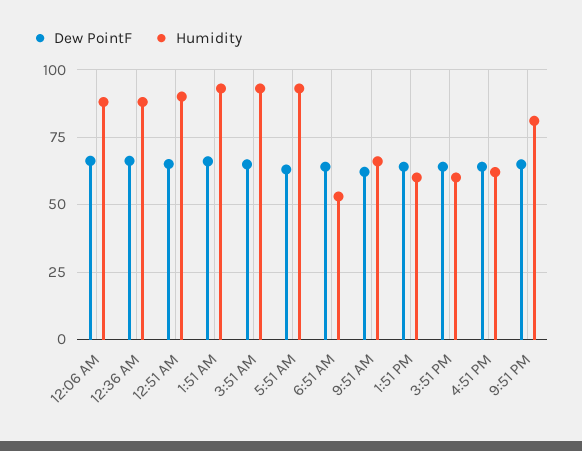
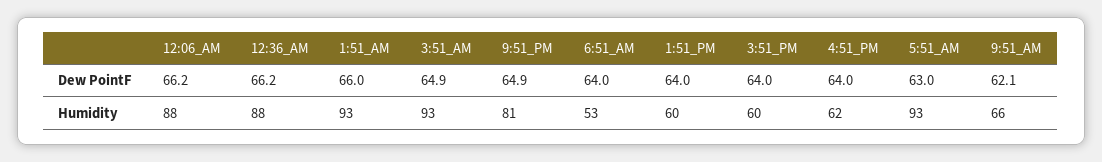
  {
    "Dew PointF": {
      "12:06 AM": 66.2,
      "12:36 AM": 66.2,
-     "12:51 AM": 65,
      "1:51 AM": 66,
      "3:51 AM": 64.9,
      "5:51 AM": 63,
      "6:51 AM": 64,
      "9:51 AM": 62.1,
      "1:51 PM": 64,
      "3:51 PM": 64,
      "4:51 PM": 64,
      "9:51 PM": 64.9
    },
    "Humidity": {
      "12:06 AM": 88,
      "12:36 AM": 88,
-     "12:51 AM": 90,
      "1:51 AM": 93,
      "3:51 AM": 93,
      "5:51 AM": 93,
      "6:51 AM": 53,
      "9:51 AM": 66,
      "1:51 PM": 60,
      "3:51 PM": 60,
      "4:51 PM": 62,
      "9:51 PM": 81
    }
  }

